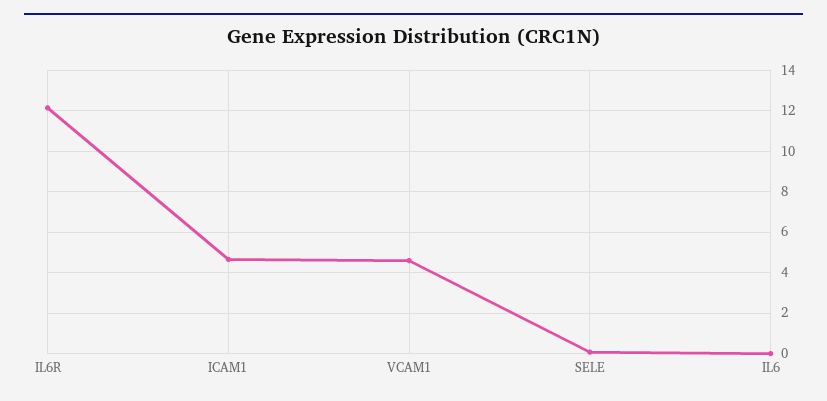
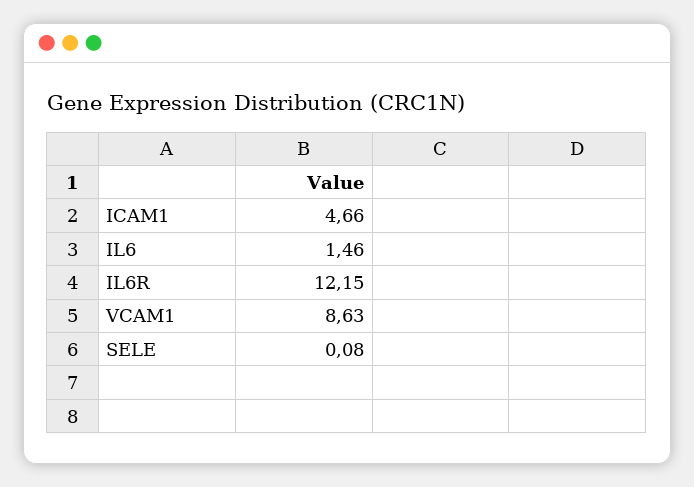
  {
    "IL6R": 12.15,
    "ICAM1": 4.66,
-   "VCAM1": 4.5,
+   "VCAM1": 8.63,
    "SELE": 0.08,
-   "IL6": 0
+   "IL6": 1.46
  }

